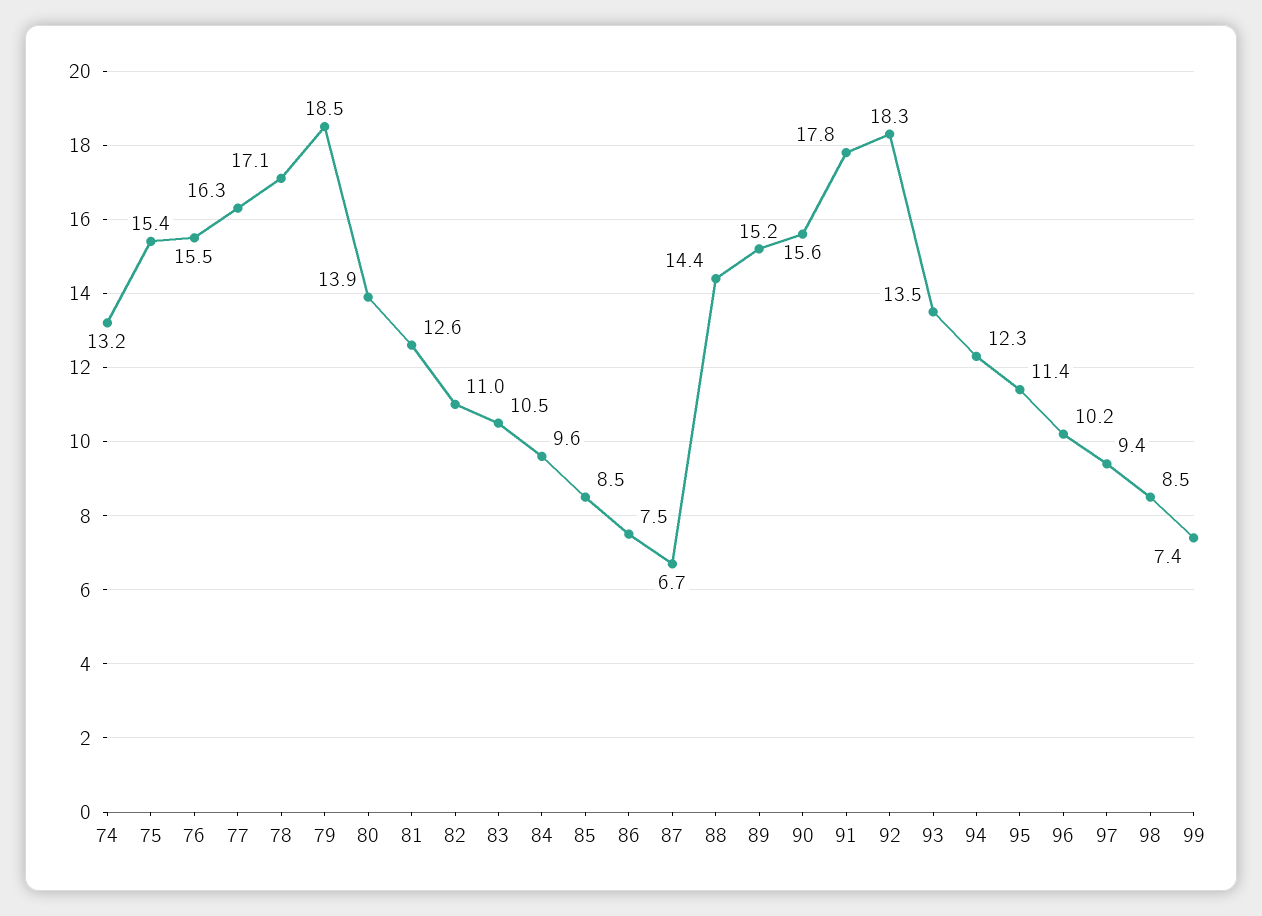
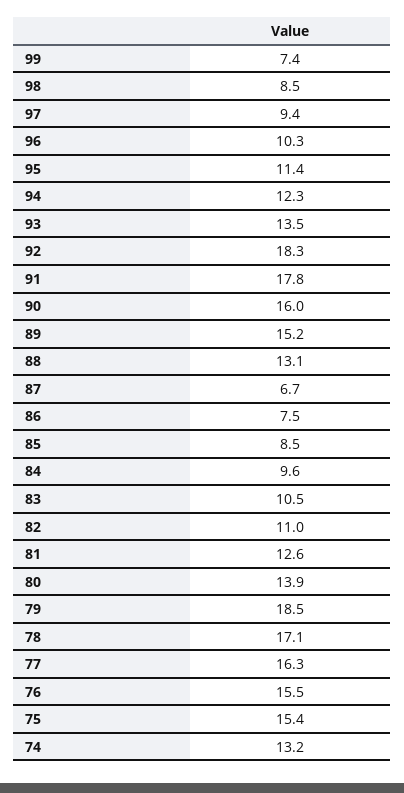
  {
    "74": 13.2,
    "75": 15.4,
    "76": 15.5,
    "77": 16.3,
    "78": 17.1,
    "79": 18.5,
    "80": 13.9,
    "81": 12.6,
    "82": 11,
    "83": 10.5,
    "84": 9.6,
    "85": 8.5,
    "86": 7.5,
    "87": 6.7,
-   "88": 14.4,
+   "88": 13.1,
    "89": 15.2,
-   "90": 15.6,
+   "90": 16,
    "91": 17.8,
    "92": 18.3,
    "93": 13.5,
    "94": 12.3,
    "95": 11.4,
-   "96": 10.2,
+   "96": 10.3,
    "97": 9.4,
    "98": 8.5,
    "99": 7.4
  }

